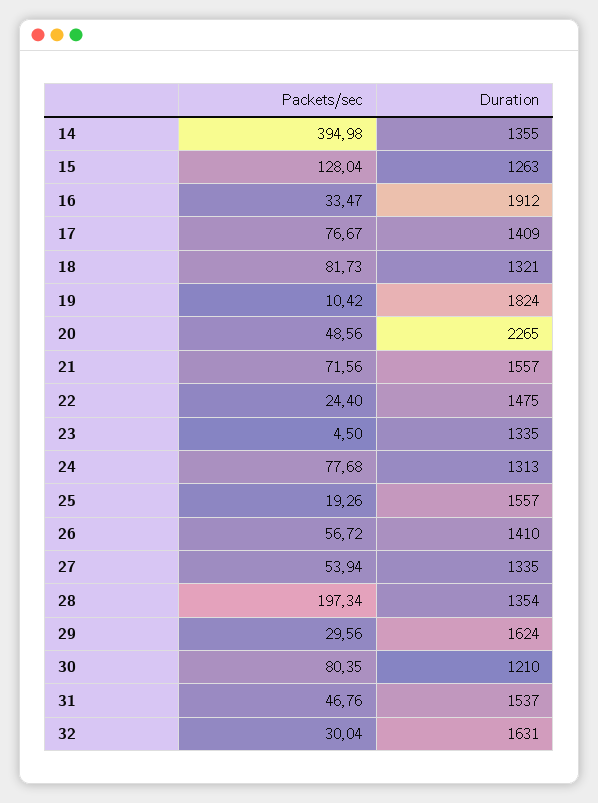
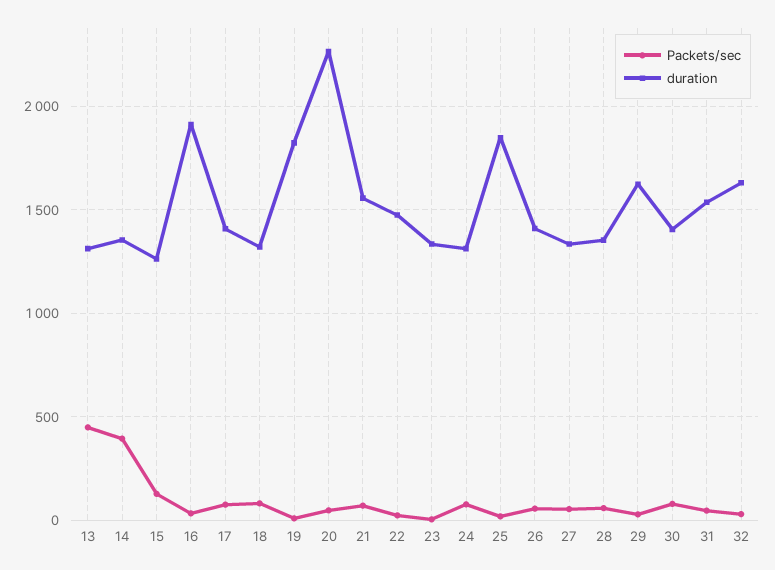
  {
    "Packets/sec": {
      "14": 394.98,
      "15": 128.04,
      "16": 33.47,
      "17": 76.67,
      "18": 81.73,
      "19": 10.42,
      "20": 48.56,
      "21": 71.56,
      "22": 24.4,
      "23": 4.5,
      "24": 77.68,
      "25": 19.26,
      "26": 56.72,
      "27": 53.94,
-     "28": 197.34,
+     "28": 50,
      "29": 29.56,
      "30": 80.35,
      "31": 46.76,
-     "32": 30.04
+     "32": 30.04,
+     "13": 450
    },
    "Duration": {
      "14": 1355,
      "15": 1263,
      "16": 1912,
      "17": 1409,
      "18": 1321,
      "19": 1824,
      "20": 2265,
      "21": 1557,
      "22": 1475,
      "23": 1335,
      "24": 1313,
-     "25": 1557,
+     "25": 1850,
      "26": 1410,
      "27": 1335,
      "28": 1354,
      "29": 1624,
-     "30": 1210,
+     "30": 1400,
      "31": 1537,
-     "32": 1631
+     "32": 1631,
+     "13": 1300
    }
  }

